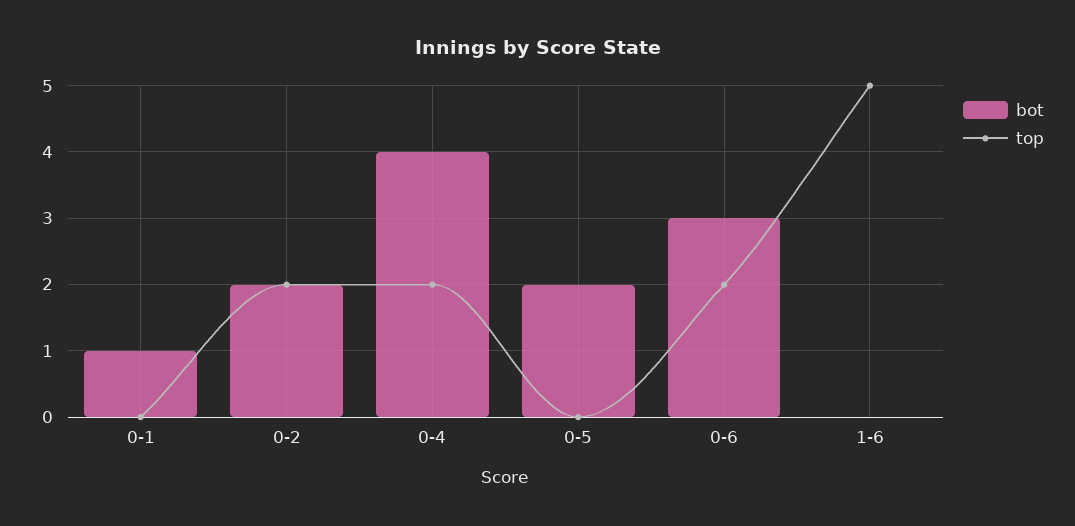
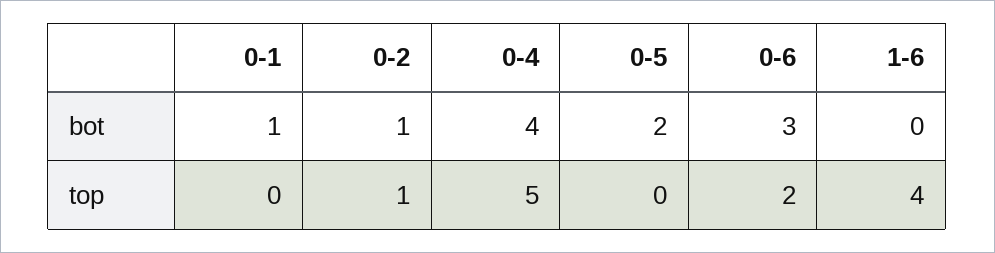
  {
    "bot": {
      "0-1": 1,
-     "0-2": 2,
+     "0-2": 1,
      "0-4": 4,
      "0-5": 2,
      "0-6": 3,
      "1-6": 0
    },
    "top": {
      "0-1": 0,
-     "0-2": 2,
+     "0-2": 1,
-     "0-4": 2,
+     "0-4": 5,
      "0-5": 0,
      "0-6": 2,
-     "1-6": 5
+     "1-6": 4
    }
  }

